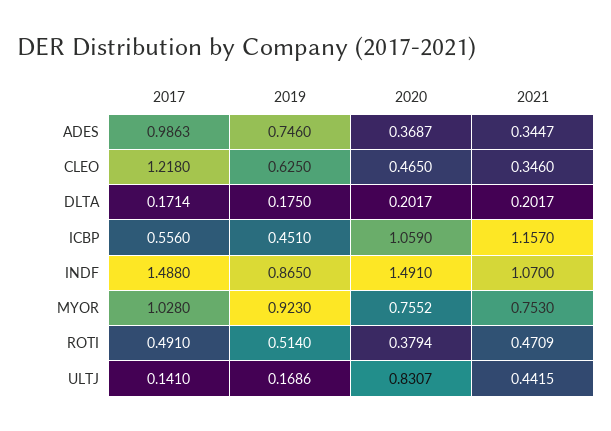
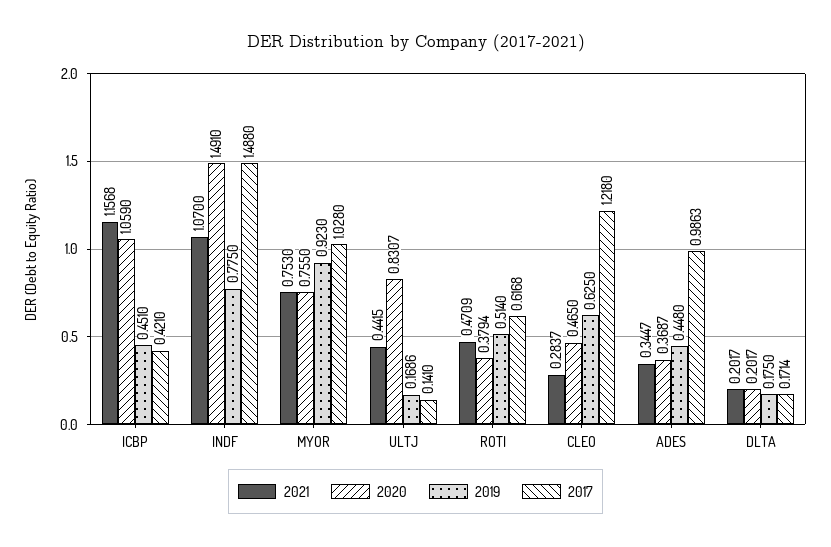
  {
    "2017": {
      "ADES": 0.9863,
      "CLEO": 1.218,
      "DLTA": 0.1714,
-     "ICBP": 0.556,
+     "ICBP": 0.421,
      "INDF": 1.488,
      "MYOR": 1.028,
-     "ROTI": 0.491,
+     "ROTI": 0.6168,
      "ULTJ": 0.141
    },
    "2019": {
-     "ADES": 0.746,
+     "ADES": 0.448,
      "CLEO": 0.625,
      "DLTA": 0.175,
      "ICBP": 0.451,
-     "INDF": 0.865,
+     "INDF": 0.775,
      "MYOR": 0.923,
      "ROTI": 0.514,
      "ULTJ": 0.1686
    },
    "2020": {
      "ADES": 0.3687,
      "CLEO": 0.465,
      "DLTA": 0.2017,
      "ICBP": 1.059,
      "INDF": 1.491,
-     "MYOR": 0.7552,
+     "MYOR": 0.755,
      "ROTI": 0.3794,
      "ULTJ": 0.8307
    },
    "2021": {
      "ADES": 0.3447,
-     "CLEO": 0.346,
+     "CLEO": 0.2837,
      "DLTA": 0.2017,
-     "ICBP": 1.157,
+     "ICBP": 1.1568,
      "INDF": 1.07,
      "MYOR": 0.753,
      "ROTI": 0.4709,
      "ULTJ": 0.4415
    }
  }

